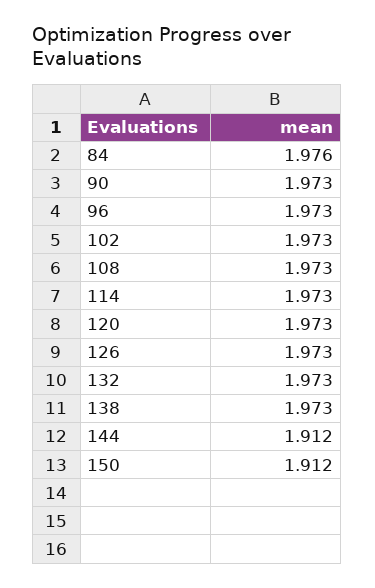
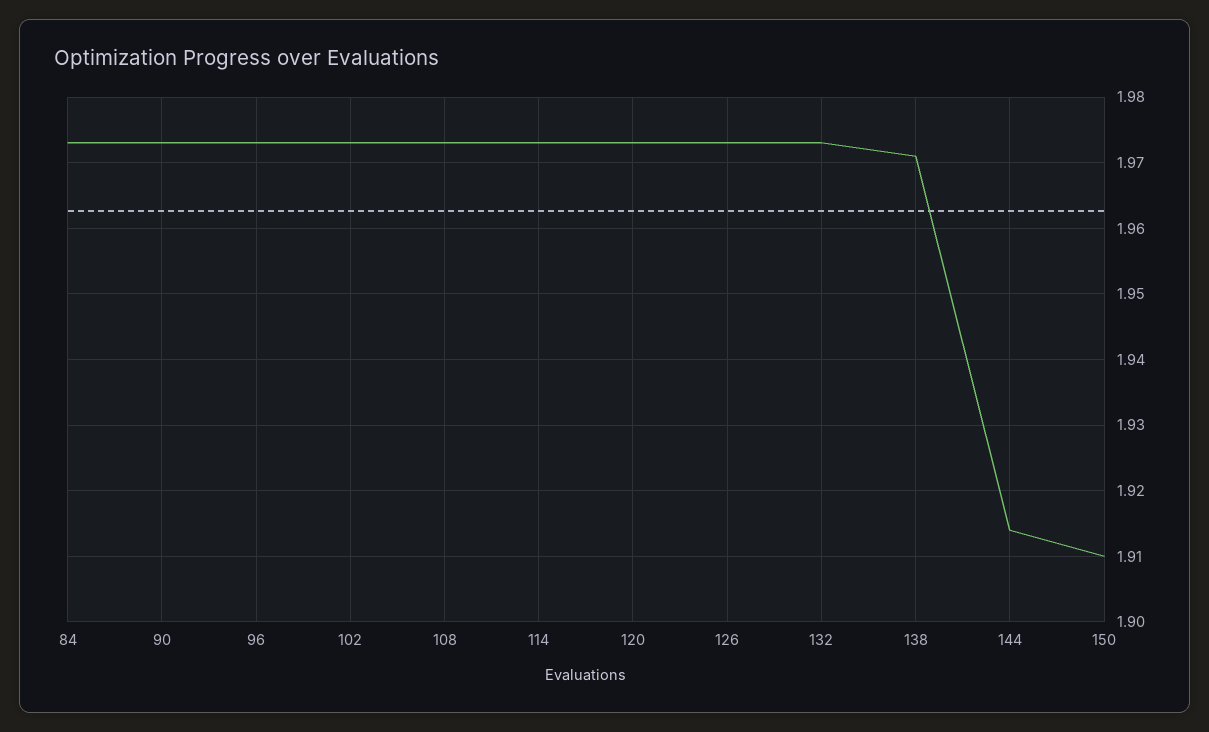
  {
-   "84": 1.976,
+   "84": 1.973,
    "90": 1.973,
    "96": 1.973,
    "102": 1.973,
    "108": 1.973,
    "114": 1.973,
    "120": 1.973,
    "126": 1.973,
    "132": 1.973,
-   "138": 1.973,
+   "138": 1.971,
-   "144": 1.912,
+   "144": 1.914,
-   "150": 1.912
+   "150": 1.91
  }

